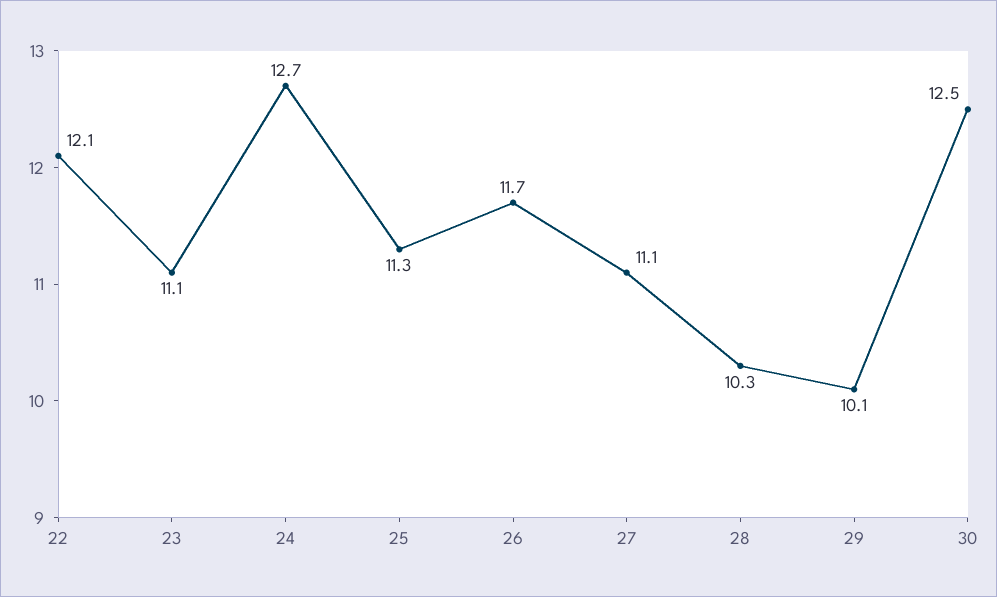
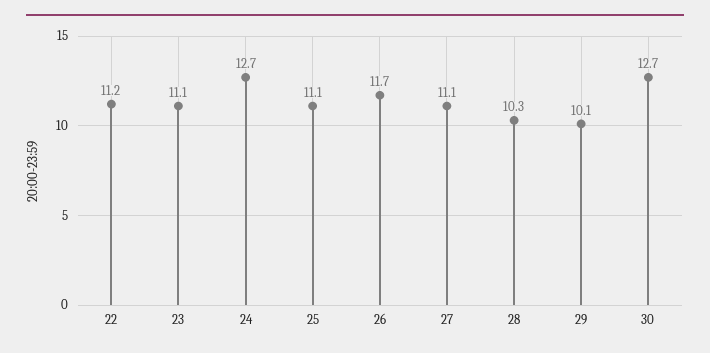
  {
-   "22": 12.1,
+   "22": 11.2,
    "23": 11.1,
    "24": 12.7,
-   "25": 11.3,
+   "25": 11.1,
    "26": 11.7,
    "27": 11.1,
    "28": 10.3,
    "29": 10.1,
-   "30": 12.5
+   "30": 12.7
  }

